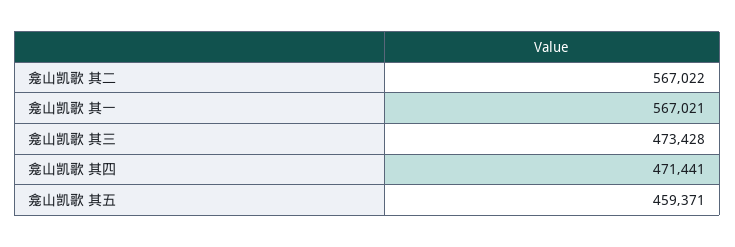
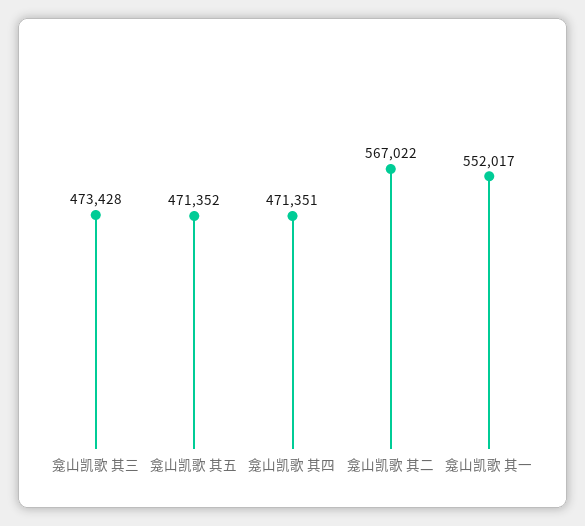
  {
    "龛山凯歌 其二": 567022,
-   "龛山凯歌 其一": 567021,
+   "龛山凯歌 其一": 552017,
    "龛山凯歌 其三": 473428,
-   "龛山凯歌 其四": 471441,
+   "龛山凯歌 其四": 471351,
-   "龛山凯歌 其五": 459371
+   "龛山凯歌 其五": 471352
  }

